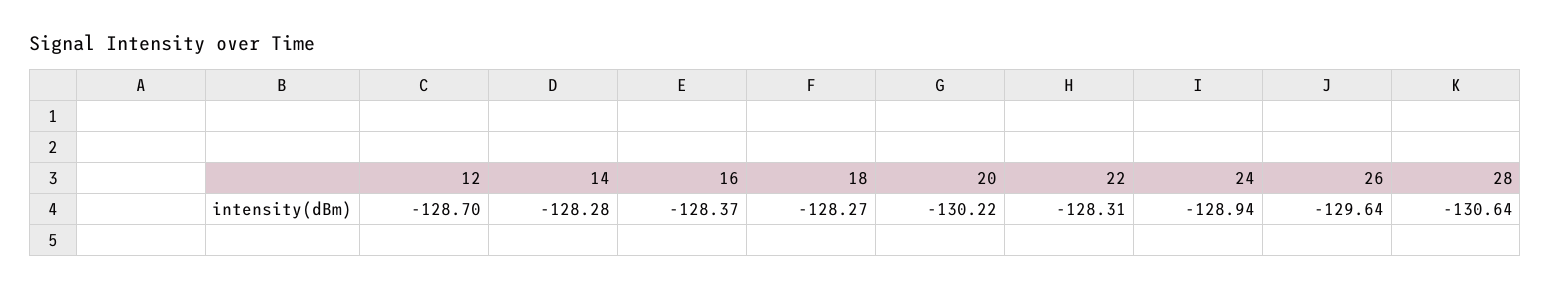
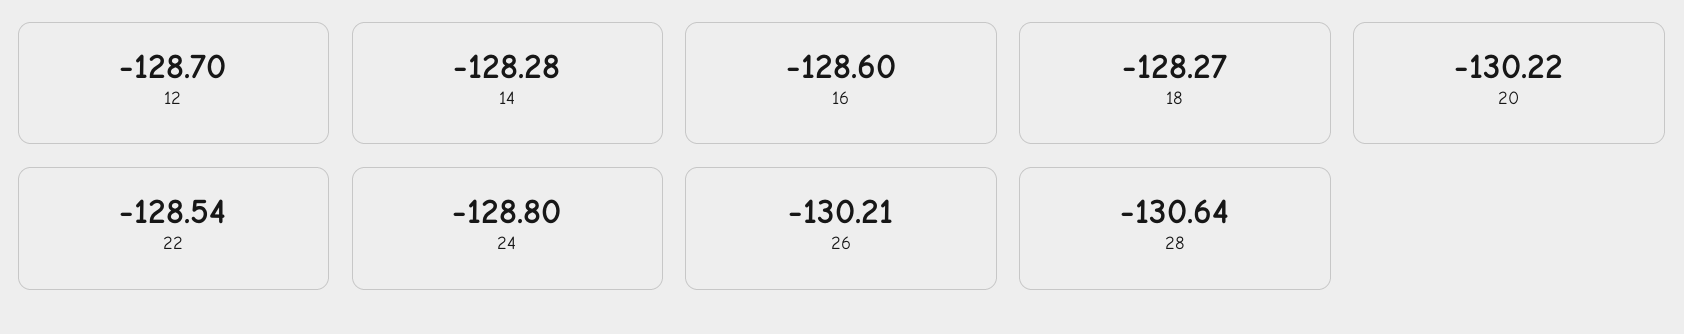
  {
    "12": -128.7,
    "14": -128.28,
-   "16": -128.37,
+   "16": -128.6,
    "18": -128.27,
    "20": -130.22,
-   "22": -128.31,
+   "22": -128.54,
-   "24": -128.94,
+   "24": -128.8,
-   "26": -129.64,
+   "26": -130.21,
    "28": -130.64
  }

